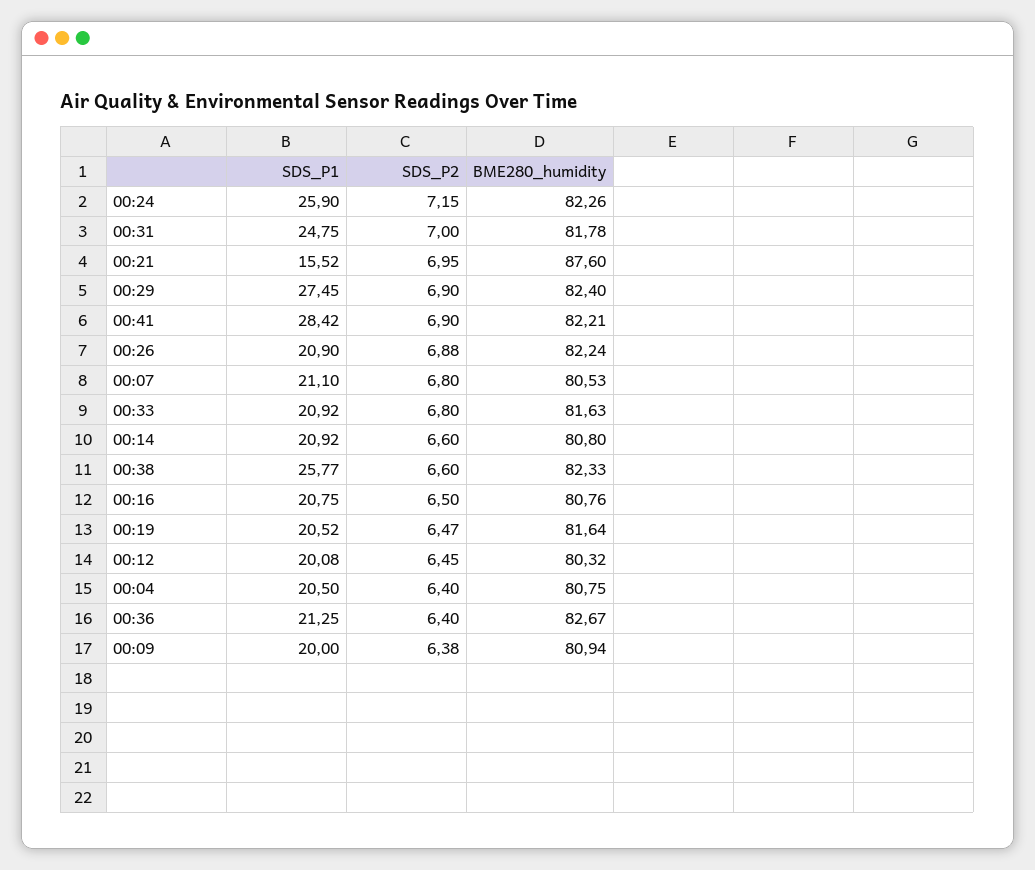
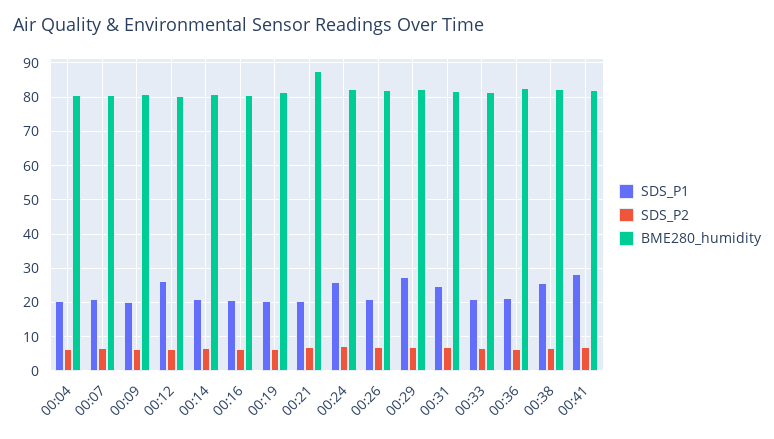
  {
    "SDS_P1": {
      "00:24": 25.9,
      "00:31": 24.75,
-     "00:21": 15.52,
+     "00:21": 20,
      "00:29": 27.45,
      "00:41": 28.42,
      "00:26": 20.9,
      "00:07": 21.1,
      "00:33": 20.92,
      "00:14": 20.92,
      "00:38": 25.77,
      "00:16": 20.75,
      "00:19": 20.52,
-     "00:12": 20.08,
+     "00:12": 26,
      "00:04": 20.5,
      "00:36": 21.25,
      "00:09": 20
    },
    "SDS_P2": {
      "00:24": 7.15,
      "00:31": 7,
      "00:21": 6.95,
      "00:29": 6.9,
      "00:41": 6.9,
      "00:26": 6.88,
      "00:07": 6.8,
      "00:33": 6.8,
      "00:14": 6.6,
      "00:38": 6.6,
      "00:16": 6.5,
      "00:19": 6.47,
      "00:12": 6.45,
      "00:04": 6.4,
      "00:36": 6.4,
      "00:09": 6.38
    },
    "BME280_humidity": {
      "00:24": 82.26,
      "00:31": 81.78,
      "00:21": 87.6,
      "00:29": 82.4,
      "00:41": 82.21,
      "00:26": 82.24,
      "00:07": 80.53,
      "00:33": 81.63,
      "00:14": 80.8,
      "00:38": 82.33,
      "00:16": 80.76,
      "00:19": 81.64,
      "00:12": 80.32,
      "00:04": 80.75,
      "00:36": 82.67,
      "00:09": 80.94
    }
  }

